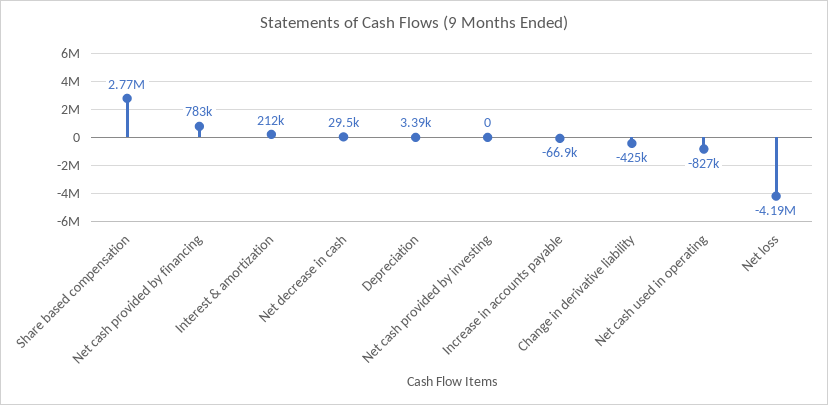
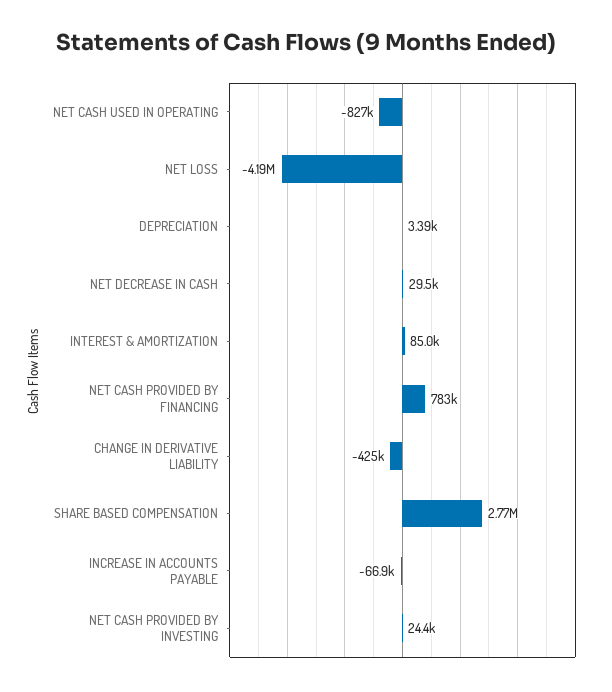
  {
    "Share based compensation": 2770000,
    "Net cash provided by financing": 783000,
-   "Interest & amortization": 212000,
+   "Interest & amortization": 85000,
    "Net decrease in cash": 29500,
    "Depreciation": 3390,
-   "Net cash provided by investing": 0,
+   "Net cash provided by investing": 24400,
    "Increase in accounts payable": -66900,
    "Change in derivative liability": -425000,
    "Net cash used in operating": -827000,
    "Net loss": -4190000
  }

